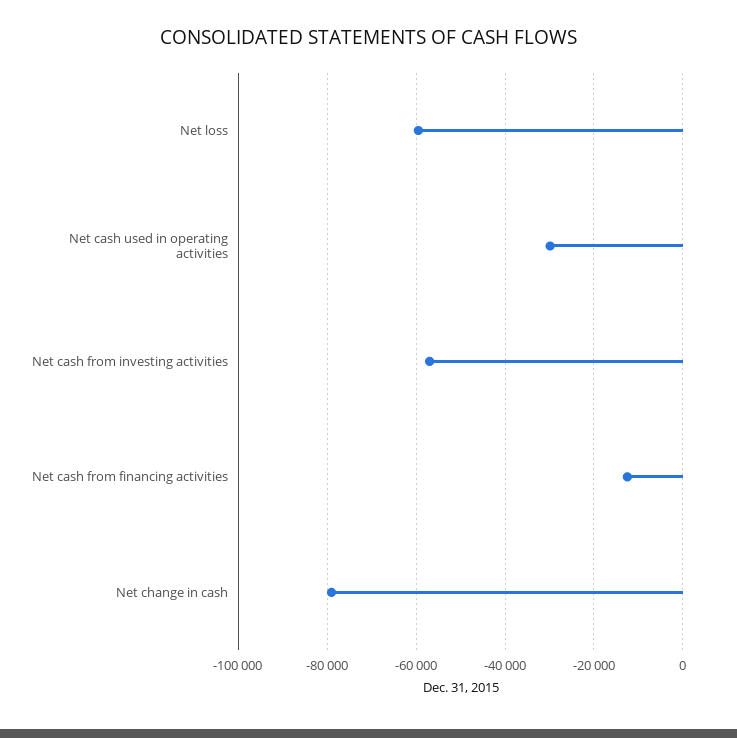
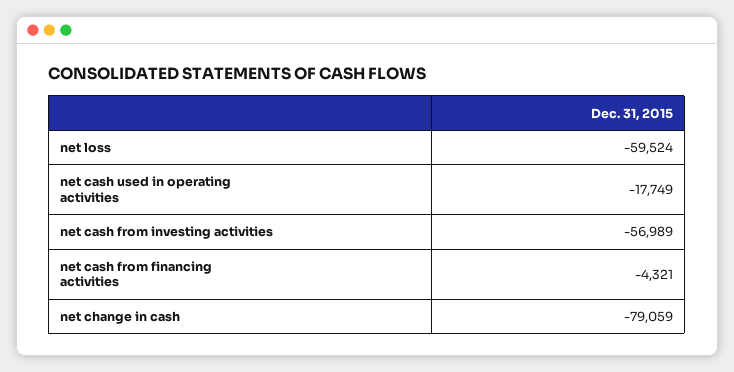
  {
    "Net loss": -59524,
-   "Net cash used in operating activities": -30000,
+   "Net cash used in operating activities": -17749,
    "Net cash from investing activities": -56989,
-   "Net cash from financing activities": -12000,
+   "Net cash from financing activities": -4321,
    "Net change in cash": -79059
  }

